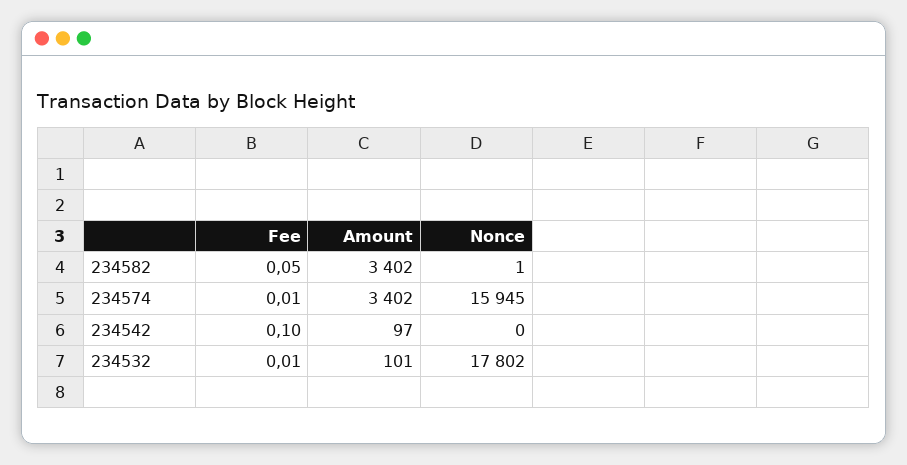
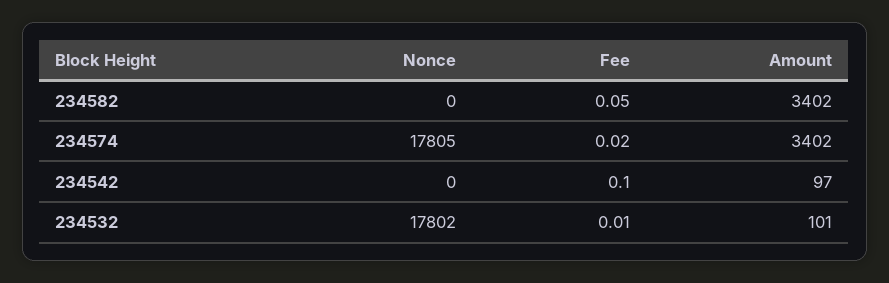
  {
    "Fee": {
      "234582": 0.05,
-     "234574": 0.01,
+     "234574": 0.02,
      "234542": 0.1,
      "234532": 0.01
    },
    "Amount": {
      "234582": 3402,
      "234574": 3402,
      "234542": 97,
      "234532": 101
    },
    "Nonce": {
-     "234582": 1,
+     "234582": 0,
-     "234574": 15945,
+     "234574": 17805,
      "234542": 0,
      "234532": 17802
    }
  }

